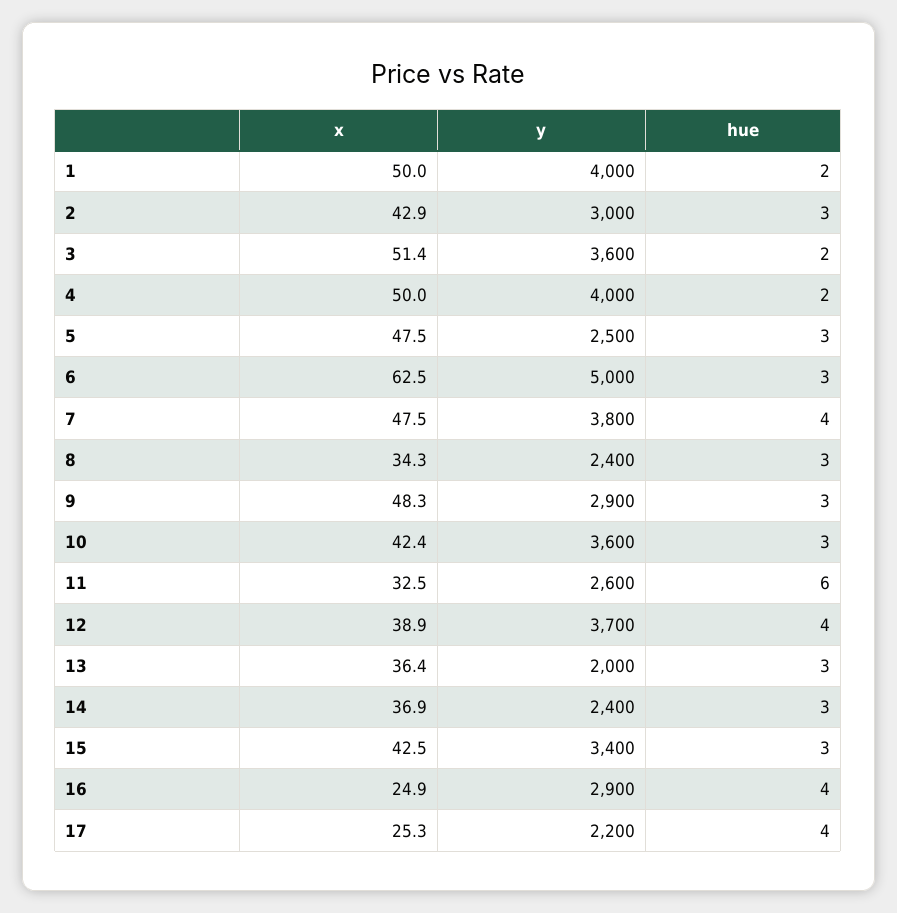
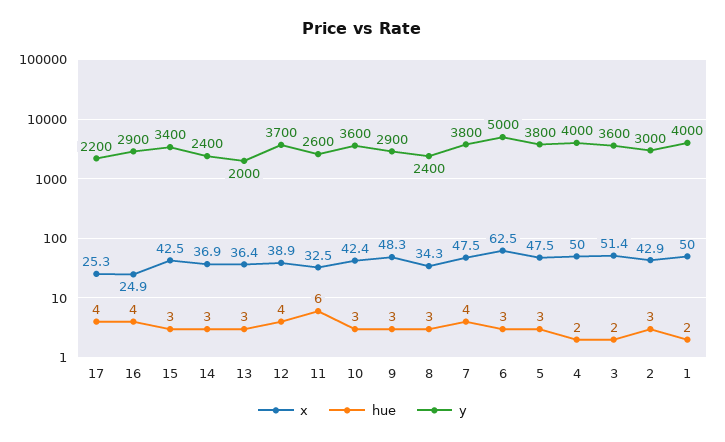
  {
    "x": {
      "1": 50,
      "2": 42.9,
      "3": 51.4,
      "4": 50,
      "5": 47.5,
      "6": 62.5,
      "7": 47.5,
      "8": 34.3,
      "9": 48.3,
      "10": 42.4,
      "11": 32.5,
      "12": 38.9,
      "13": 36.4,
      "14": 36.9,
      "15": 42.5,
      "16": 24.9,
      "17": 25.3
    },
    "y": {
      "1": 4000,
      "2": 3000,
      "3": 3600,
      "4": 4000,
-     "5": 2500,
+     "5": 3800,
      "6": 5000,
      "7": 3800,
      "8": 2400,
      "9": 2900,
      "10": 3600,
      "11": 2600,
      "12": 3700,
      "13": 2000,
      "14": 2400,
      "15": 3400,
      "16": 2900,
      "17": 2200
    },
    "hue": {
      "1": 2,
      "2": 3,
      "3": 2,
      "4": 2,
      "5": 3,
      "6": 3,
      "7": 4,
      "8": 3,
      "9": 3,
      "10": 3,
      "11": 6,
      "12": 4,
      "13": 3,
      "14": 3,
      "15": 3,
      "16": 4,
      "17": 4
    }
  }

